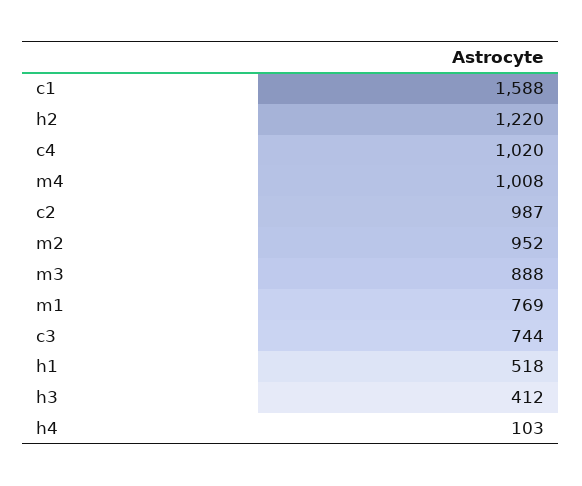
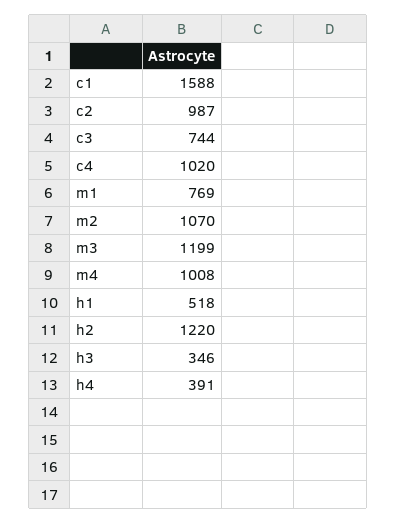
  {
    "c1": 1588,
    "h2": 1220,
    "c4": 1020,
    "m4": 1008,
    "c2": 987,
-   "m2": 952,
+   "m2": 1070,
-   "m3": 888,
+   "m3": 1199,
    "m1": 769,
    "c3": 744,
    "h1": 518,
-   "h3": 412,
+   "h3": 346,
-   "h4": 103
+   "h4": 391
  }

